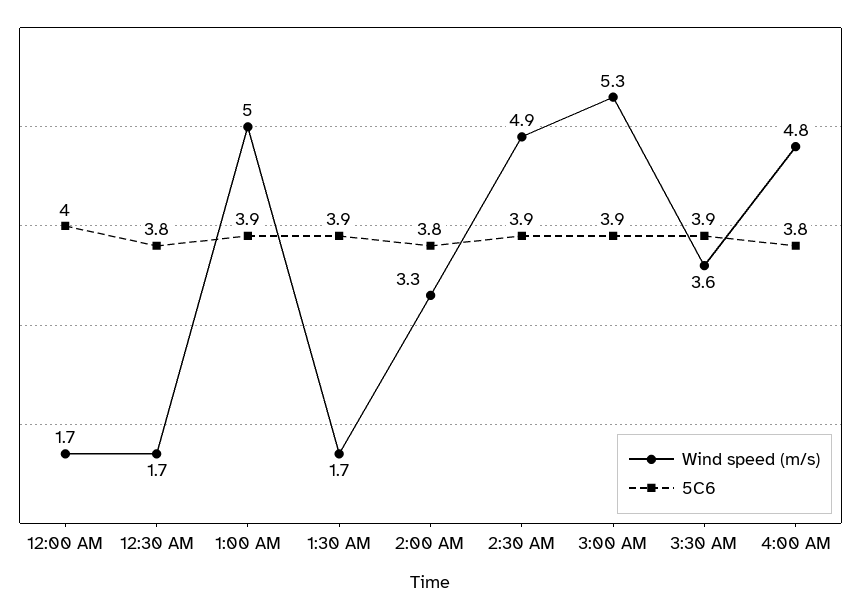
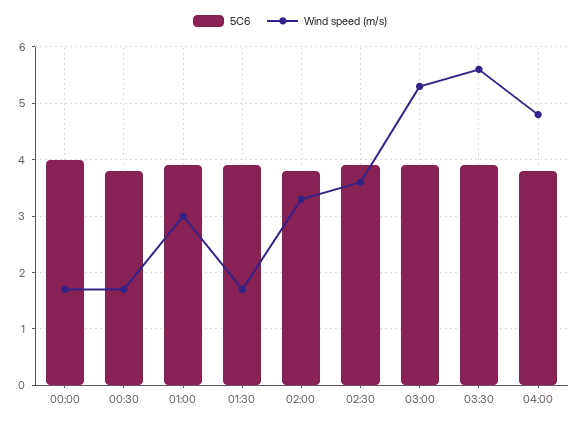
  {
    "Wind speed (m/s)": {
      "12:00 AM": 1.7,
      "12:30 AM": 1.7,
-     "1:00 AM": 5,
+     "1:00 AM": 3,
      "1:30 AM": 1.7,
      "2:00 AM": 3.3,
-     "2:30 AM": 4.9,
+     "2:30 AM": 3.5,
      "3:00 AM": 5.3,
-     "3:30 AM": 3.6,
+     "3:30 AM": 5.5,
      "4:00 AM": 4.8
    },
    "5C6": {
      "12:00 AM": 4,
      "12:30 AM": 3.8,
      "1:00 AM": 3.9,
      "1:30 AM": 3.9,
      "2:00 AM": 3.8,
      "2:30 AM": 3.9,
      "3:00 AM": 3.9,
      "3:30 AM": 3.9,
      "4:00 AM": 3.8
    }
  }

